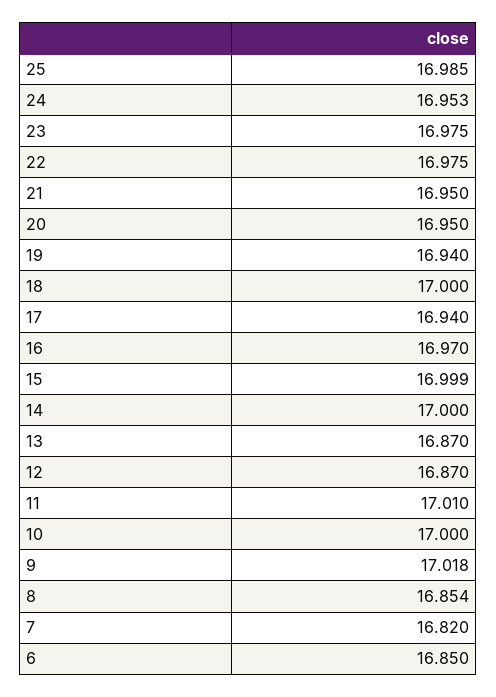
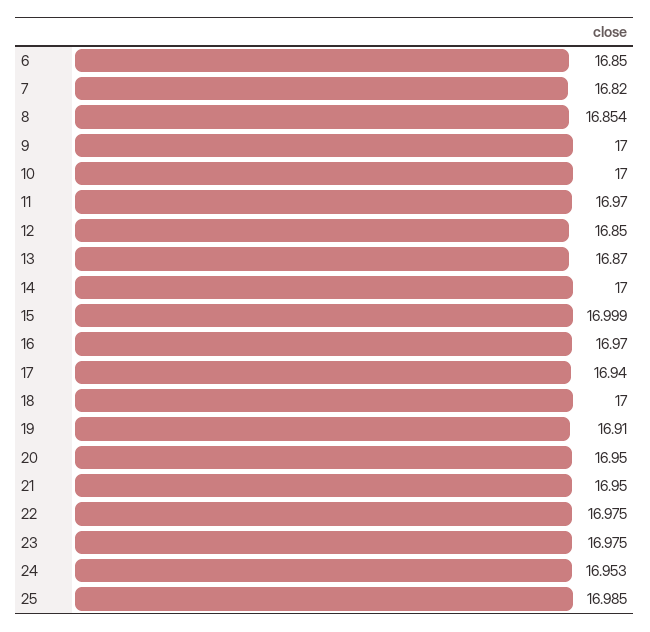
  {
    "25": 16.985,
    "24": 16.953,
    "23": 16.975,
    "22": 16.975,
    "21": 16.95,
    "20": 16.95,
-   "19": 16.94,
+   "19": 16.91,
    "18": 17,
    "17": 16.94,
    "16": 16.97,
    "15": 16.999,
    "14": 17,
    "13": 16.87,
-   "12": 16.87,
+   "12": 16.85,
-   "11": 17.01,
+   "11": 16.97,
    "10": 17,
-   "9": 17.018,
+   "9": 17,
    "8": 16.854,
    "7": 16.82,
    "6": 16.85
  }

